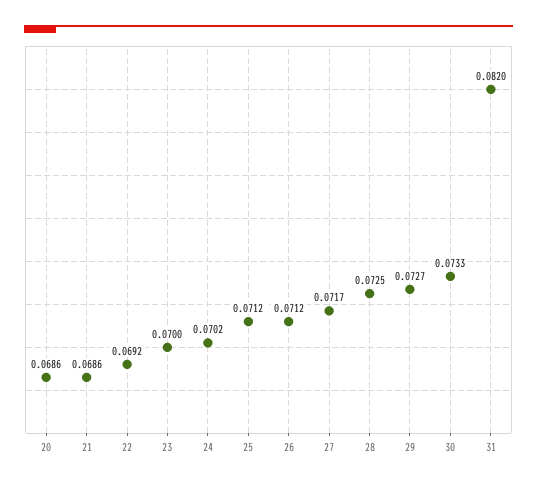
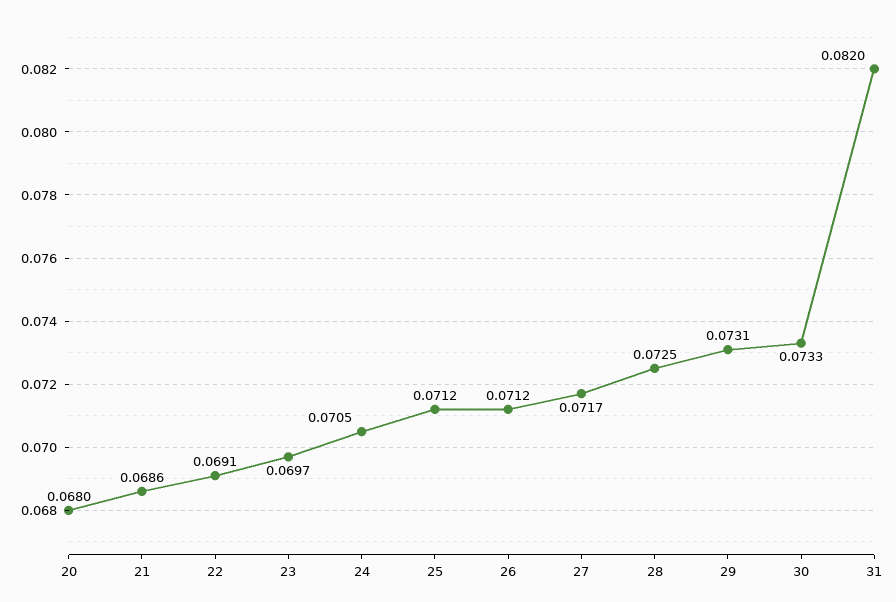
  {
-   "20": 0.0686,
+   "20": 0.068,
    "21": 0.0686,
-   "22": 0.0692,
+   "22": 0.0691,
-   "23": 0.07,
+   "23": 0.0697,
-   "24": 0.0702,
+   "24": 0.0705,
    "25": 0.0712,
    "26": 0.0712,
    "27": 0.0717,
    "28": 0.0725,
-   "29": 0.0727,
+   "29": 0.0731,
    "30": 0.0733,
    "31": 0.082
  }

